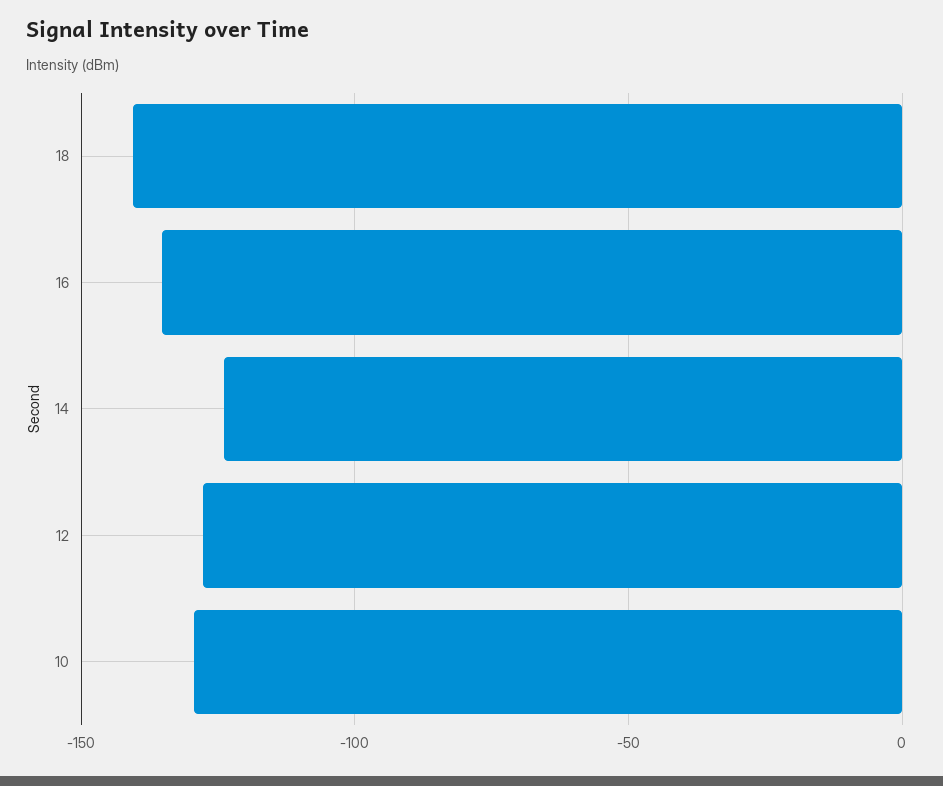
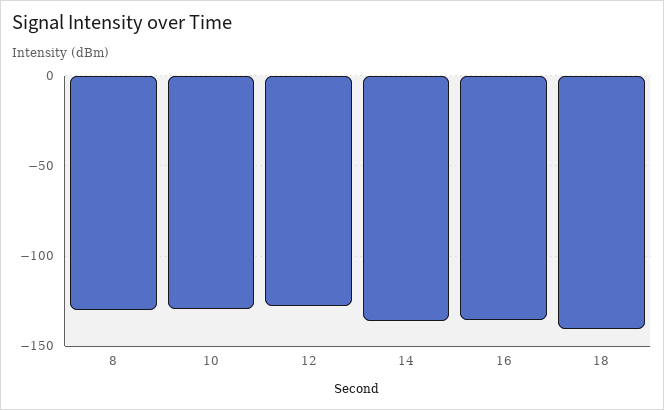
  {
    "18": -140,
    "16": -135,
-   "14": -125,
+   "14": -135,
    "12": -130,
-   "10": -130
+   "10": -130,
+   "8": -130
  }

